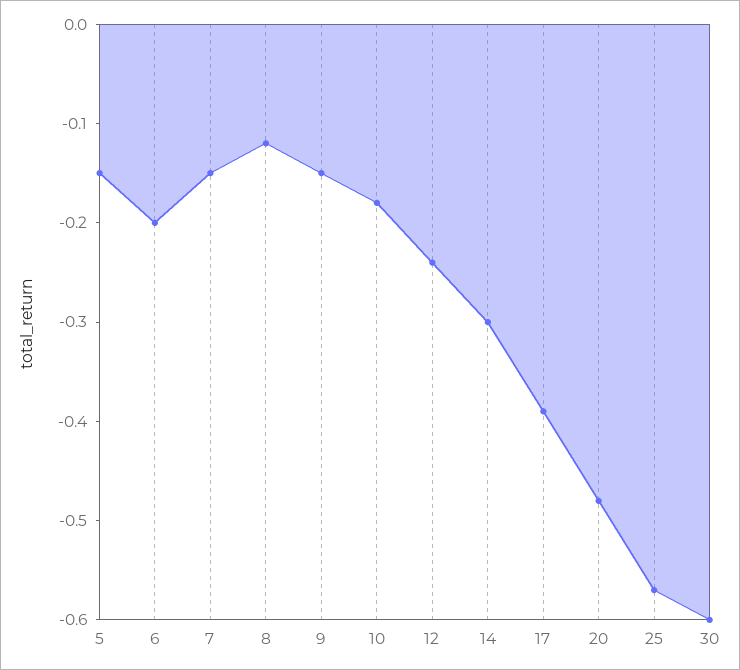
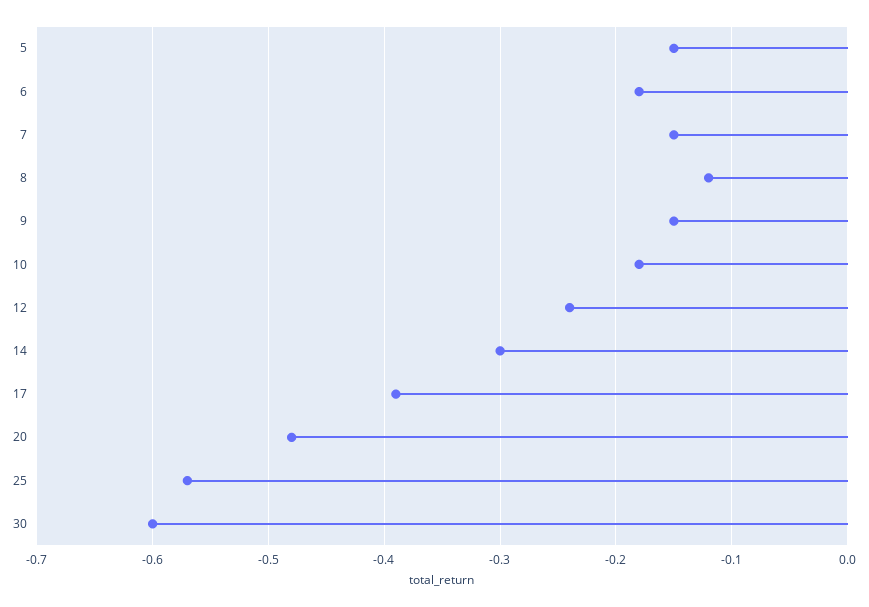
  {
    "5": -0.15,
-   "6": -0.2,
+   "6": -0.18,
    "7": -0.15,
    "8": -0.12,
    "9": -0.15,
    "10": -0.18,
    "12": -0.24,
    "14": -0.3,
    "17": -0.39,
    "20": -0.48,
    "25": -0.57,
    "30": -0.6
  }

